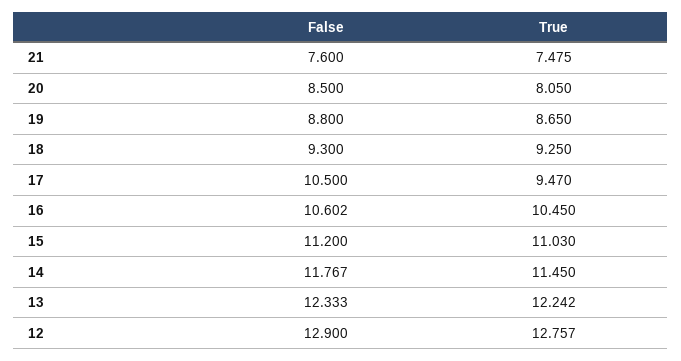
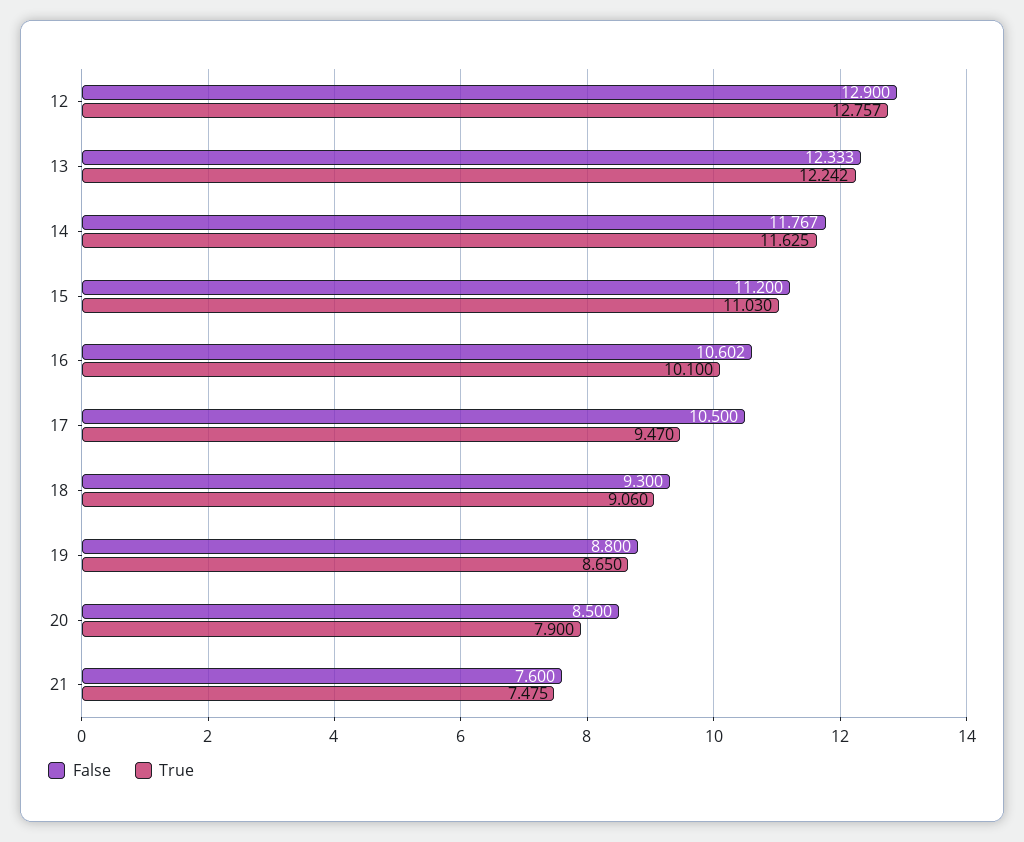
  {
    "False": {
      "21": 7.6,
      "20": 8.5,
      "19": 8.8,
      "18": 9.3,
      "17": 10.5,
      "16": 10.602,
      "15": 11.2,
      "14": 11.767,
      "13": 12.333,
      "12": 12.9
    },
    "True": {
      "21": 7.475,
-     "20": 8.05,
+     "20": 7.9,
      "19": 8.65,
-     "18": 9.25,
+     "18": 9.06,
      "17": 9.47,
-     "16": 10.45,
+     "16": 10.1,
      "15": 11.03,
-     "14": 11.45,
+     "14": 11.625,
      "13": 12.242,
      "12": 12.757
    }
  }

